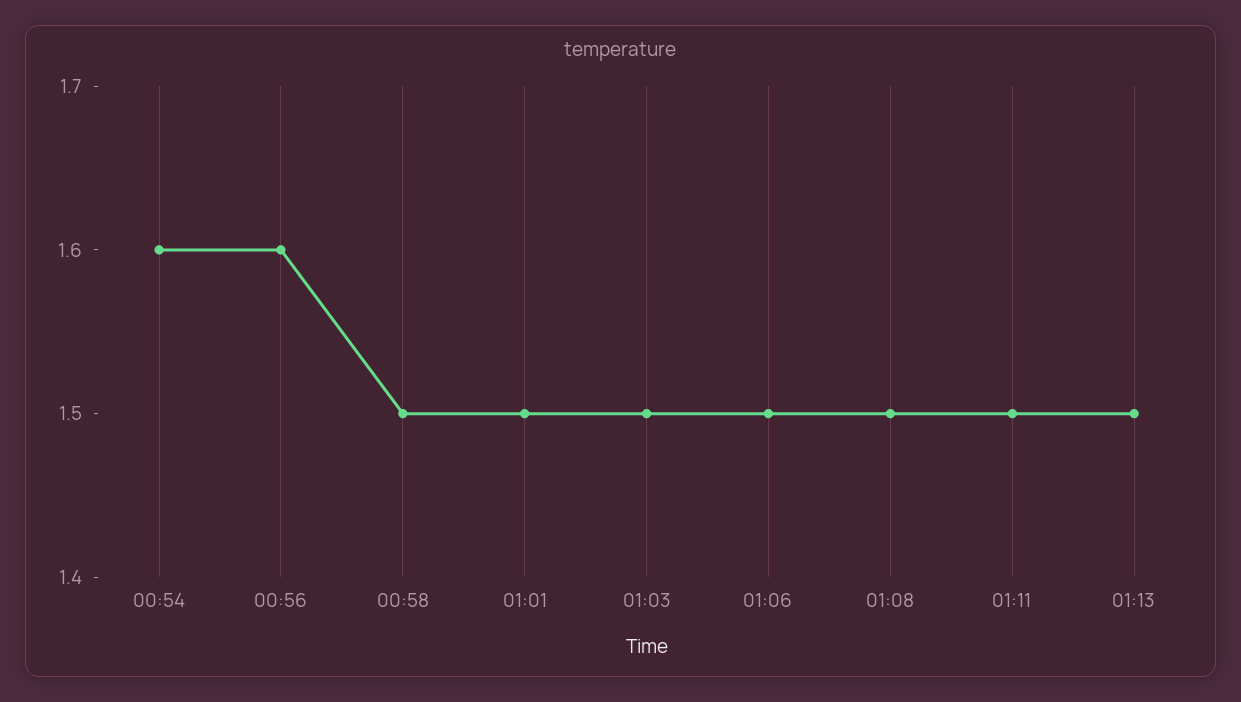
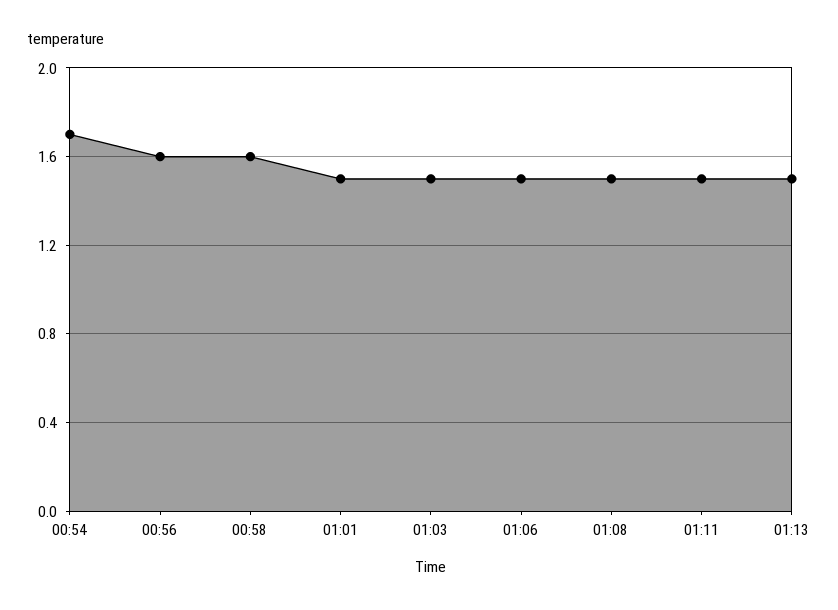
  {
-   "00:54": 1.6,
+   "00:54": 1.7,
    "00:56": 1.6,
-   "00:58": 1.5,
+   "00:58": 1.6,
    "01:01": 1.5,
    "01:03": 1.5,
    "01:06": 1.5,
    "01:08": 1.5,
    "01:11": 1.5,
    "01:13": 1.5
  }

